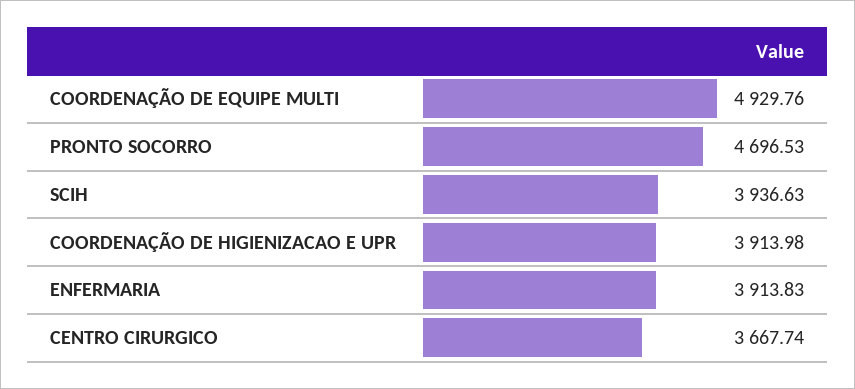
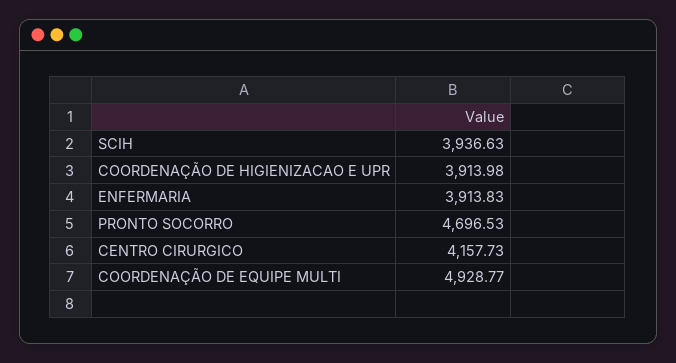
  {
-   "COORDENAÇÃO DE EQUIPE MULTI": 4929.76,
+   "COORDENAÇÃO DE EQUIPE MULTI": 4928.77,
    "PRONTO SOCORRO": 4696.53,
    "SCIH": 3936.63,
    "COORDENAÇÃO DE HIGIENIZACAO E UPR": 3913.98,
    "ENFERMARIA": 3913.83,
-   "CENTRO CIRURGICO": 3667.74
+   "CENTRO CIRURGICO": 4157.73
  }

